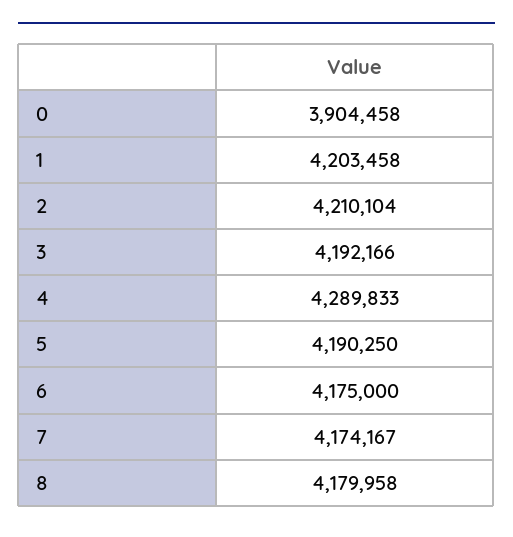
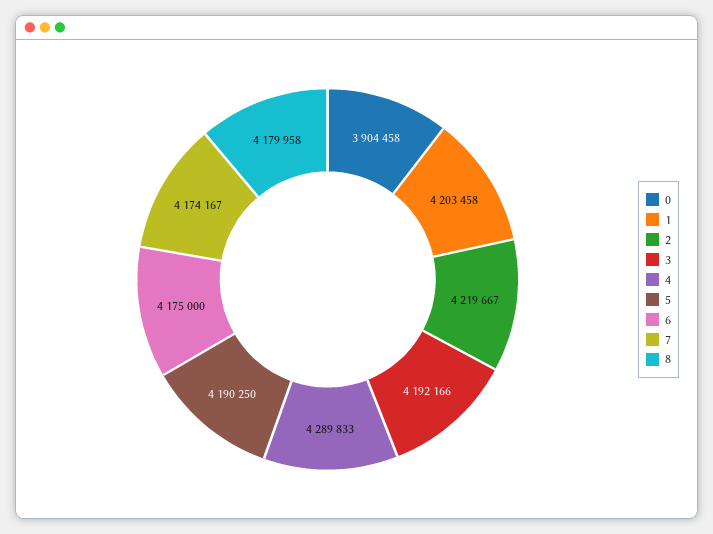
  {
    "0": 3904458,
    "1": 4203458,
-   "2": 4210104,
+   "2": 4219667,
    "3": 4192166,
    "4": 4289833,
    "5": 4190250,
    "6": 4175000,
    "7": 4174167,
    "8": 4179958
  }

